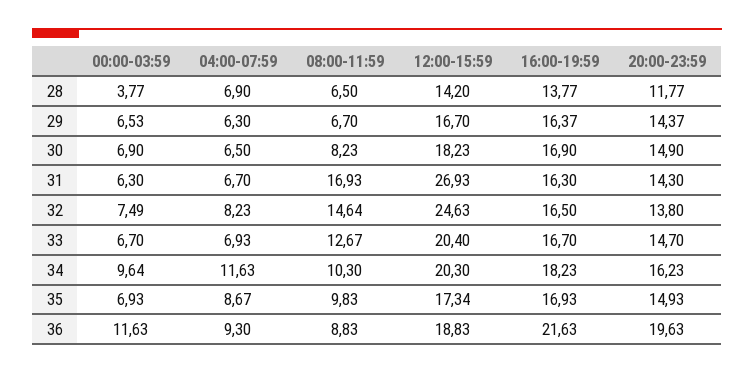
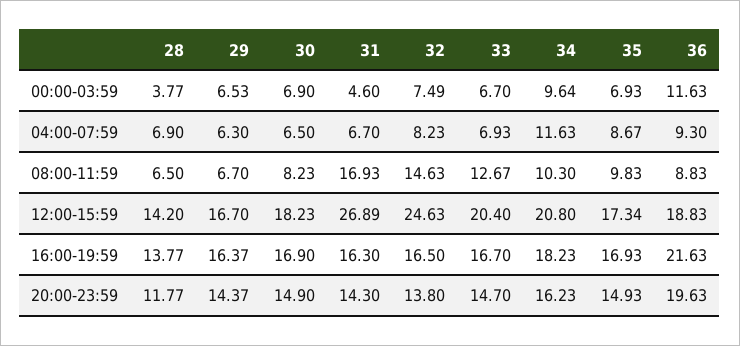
  {
    "00:00-03:59": {
      "28": 3.77,
      "29": 6.53,
      "30": 6.9,
-     "31": 6.3,
+     "31": 4.6,
      "32": 7.49,
      "33": 6.7,
      "34": 9.64,
      "35": 6.93,
      "36": 11.63
    },
    "04:00-07:59": {
      "28": 6.9,
      "29": 6.3,
      "30": 6.5,
      "31": 6.7,
      "32": 8.23,
      "33": 6.93,
      "34": 11.63,
      "35": 8.67,
      "36": 9.3
    },
    "08:00-11:59": {
      "28": 6.5,
      "29": 6.7,
      "30": 8.23,
      "31": 16.93,
-     "32": 14.64,
+     "32": 14.63,
      "33": 12.67,
      "34": 10.3,
      "35": 9.83,
      "36": 8.83
    },
    "12:00-15:59": {
      "28": 14.2,
      "29": 16.7,
      "30": 18.23,
-     "31": 26.93,
+     "31": 26.89,
      "32": 24.63,
      "33": 20.4,
-     "34": 20.3,
+     "34": 20.8,
      "35": 17.34,
      "36": 18.83
    },
    "16:00-19:59": {
      "28": 13.77,
      "29": 16.37,
      "30": 16.9,
      "31": 16.3,
      "32": 16.5,
      "33": 16.7,
      "34": 18.23,
      "35": 16.93,
      "36": 21.63
    },
    "20:00-23:59": {
      "28": 11.77,
      "29": 14.37,
      "30": 14.9,
      "31": 14.3,
      "32": 13.8,
      "33": 14.7,
      "34": 16.23,
      "35": 14.93,
      "36": 19.63
    }
  }

